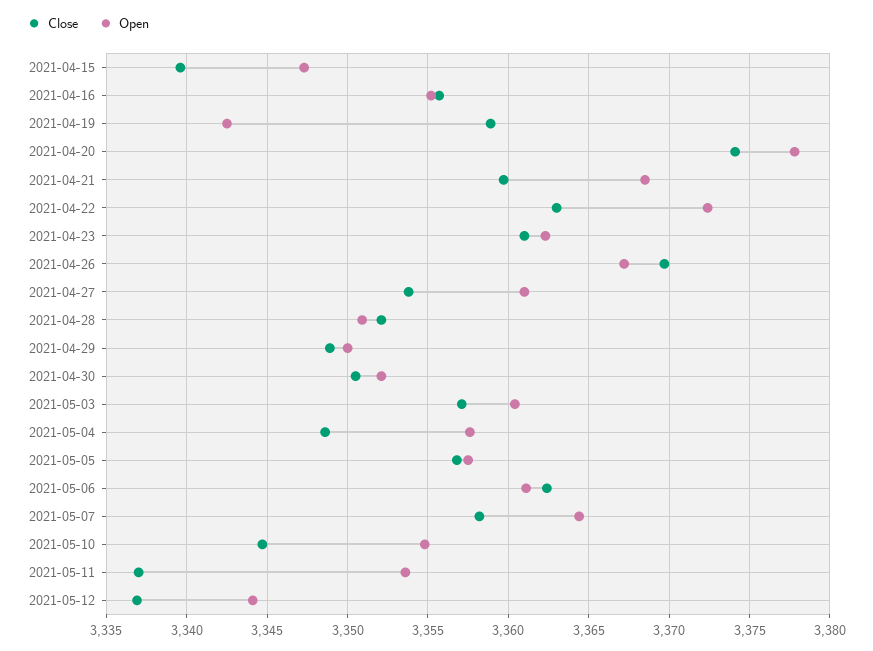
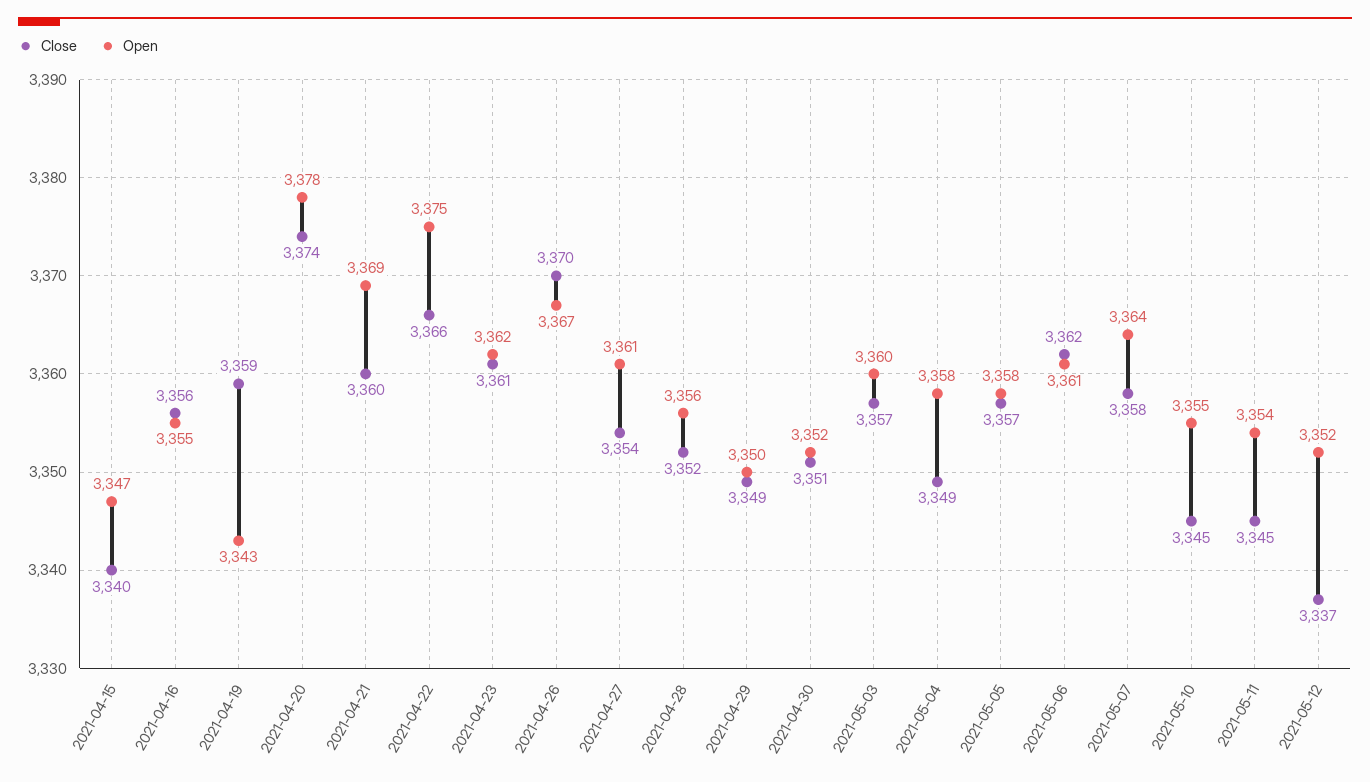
  {
    "Close": {
      "2021-04-15": 3340,
      "2021-04-16": 3356,
      "2021-04-19": 3359,
      "2021-04-20": 3374,
      "2021-04-21": 3360,
-     "2021-04-22": 3363,
+     "2021-04-22": 3366,
      "2021-04-23": 3361,
      "2021-04-26": 3370,
      "2021-04-27": 3354,
      "2021-04-28": 3352,
      "2021-04-29": 3349,
      "2021-04-30": 3351,
      "2021-05-03": 3357,
      "2021-05-04": 3349,
      "2021-05-05": 3357,
      "2021-05-06": 3362,
      "2021-05-07": 3358,
      "2021-05-10": 3345,
-     "2021-05-11": 3337,
+     "2021-05-11": 3345,
      "2021-05-12": 3337
    },
    "Open": {
      "2021-04-15": 3347,
      "2021-04-16": 3355,
      "2021-04-19": 3343,
      "2021-04-20": 3378,
      "2021-04-21": 3369,
-     "2021-04-22": 3372.5,
+     "2021-04-22": 3375,
      "2021-04-23": 3362,
      "2021-04-26": 3367,
      "2021-04-27": 3361,
-     "2021-04-28": 3351,
+     "2021-04-28": 3356,
      "2021-04-29": 3350,
      "2021-04-30": 3352,
      "2021-05-03": 3360,
      "2021-05-04": 3358,
      "2021-05-05": 3358,
      "2021-05-06": 3361,
      "2021-05-07": 3364,
      "2021-05-10": 3355,
      "2021-05-11": 3354,
-     "2021-05-12": 3344
+     "2021-05-12": 3352
    }
  }

